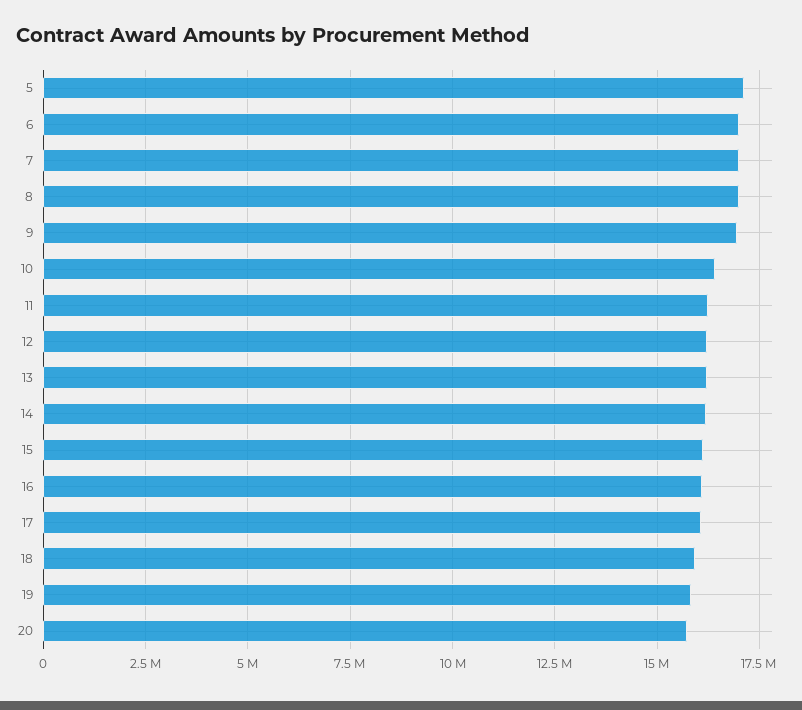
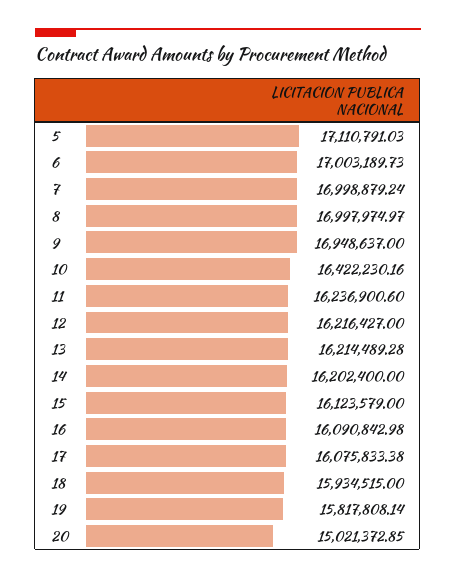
  {
    "5": 17110791.03,
    "6": 17003189.73,
    "7": 16998879.24,
    "8": 16997974.97,
    "9": 16948637,
    "10": 16422230.16,
    "11": 16236900.6,
    "12": 16216427,
    "13": 16214489.28,
    "14": 16202400,
    "15": 16123579,
    "16": 16090842.98,
    "17": 16075833.38,
    "18": 15934515,
    "19": 15817808.14,
-   "20": 15750000
+   "20": 15021372.85
  }

